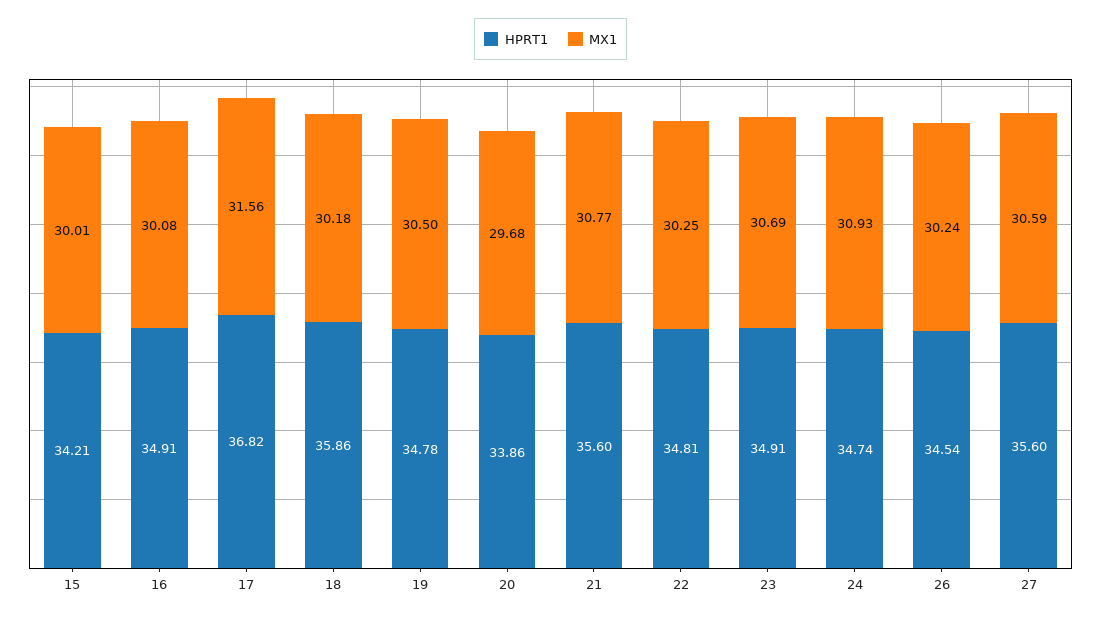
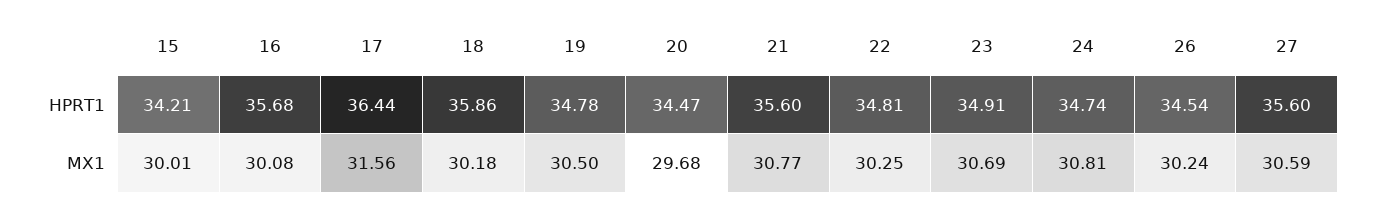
  {
    "HPRT1": {
      "15": 34.21,
-     "16": 34.91,
+     "16": 35.68,
-     "17": 36.82,
+     "17": 36.44,
      "18": 35.86,
      "19": 34.78,
-     "20": 33.86,
+     "20": 34.47,
      "21": 35.6,
      "22": 34.81,
      "23": 34.91,
      "24": 34.74,
      "26": 34.54,
      "27": 35.6
    },
    "MX1": {
      "15": 30.01,
      "16": 30.08,
      "17": 31.56,
      "18": 30.18,
      "19": 30.5,
      "20": 29.68,
      "21": 30.77,
      "22": 30.25,
      "23": 30.69,
-     "24": 30.93,
+     "24": 30.81,
      "26": 30.24,
      "27": 30.59
    }
  }

